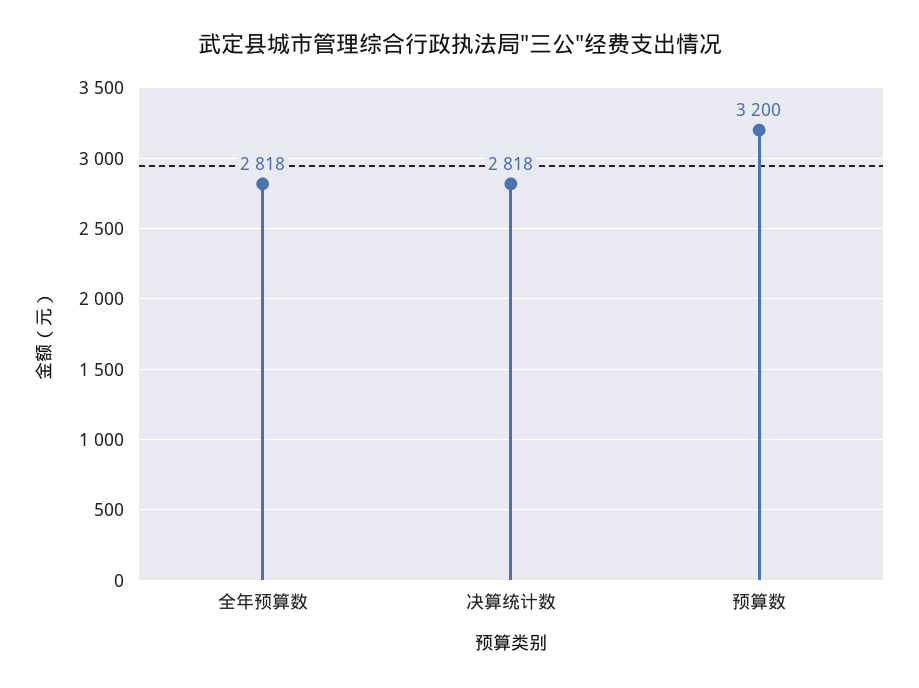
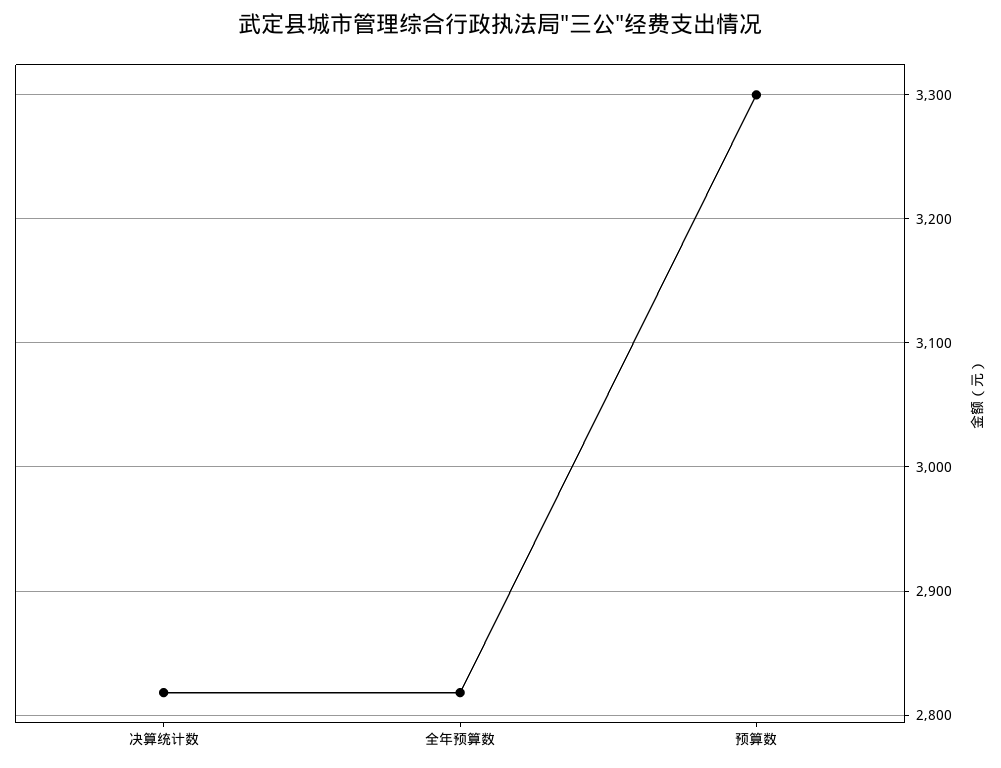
  {
    "全年预算数": 2818,
    "决算统计数": 2818,
-   "预算数": 3200
+   "预算数": 3300
  }

